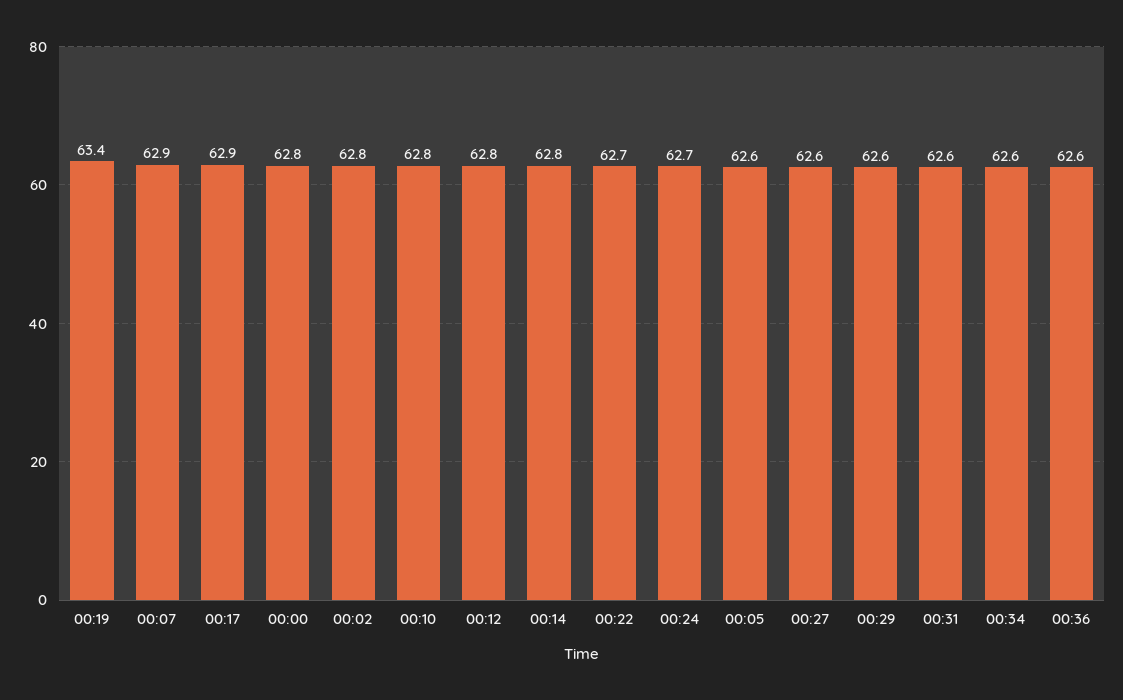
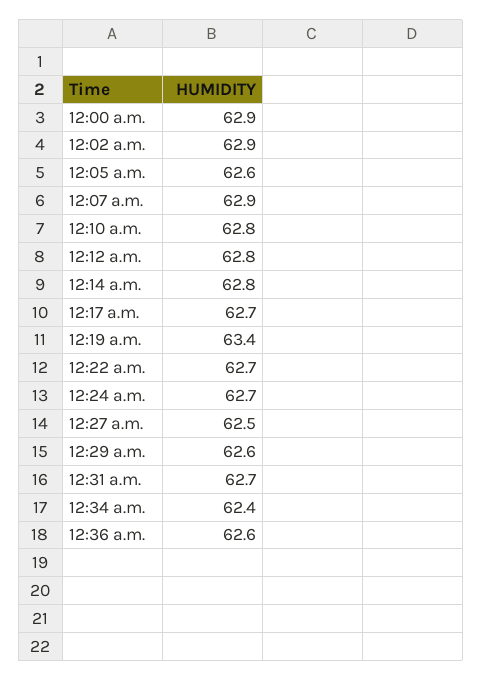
  {
    "00:19": 63.4,
    "00:07": 62.9,
-   "00:17": 62.9,
+   "00:17": 62.7,
-   "00:00": 62.8,
+   "00:00": 62.9,
-   "00:02": 62.8,
+   "00:02": 62.9,
    "00:10": 62.8,
    "00:12": 62.8,
    "00:14": 62.8,
    "00:22": 62.7,
    "00:24": 62.7,
    "00:05": 62.6,
-   "00:27": 62.6,
+   "00:27": 62.5,
    "00:29": 62.6,
-   "00:31": 62.6,
+   "00:31": 62.7,
-   "00:34": 62.6,
+   "00:34": 62.4,
    "00:36": 62.6
  }

